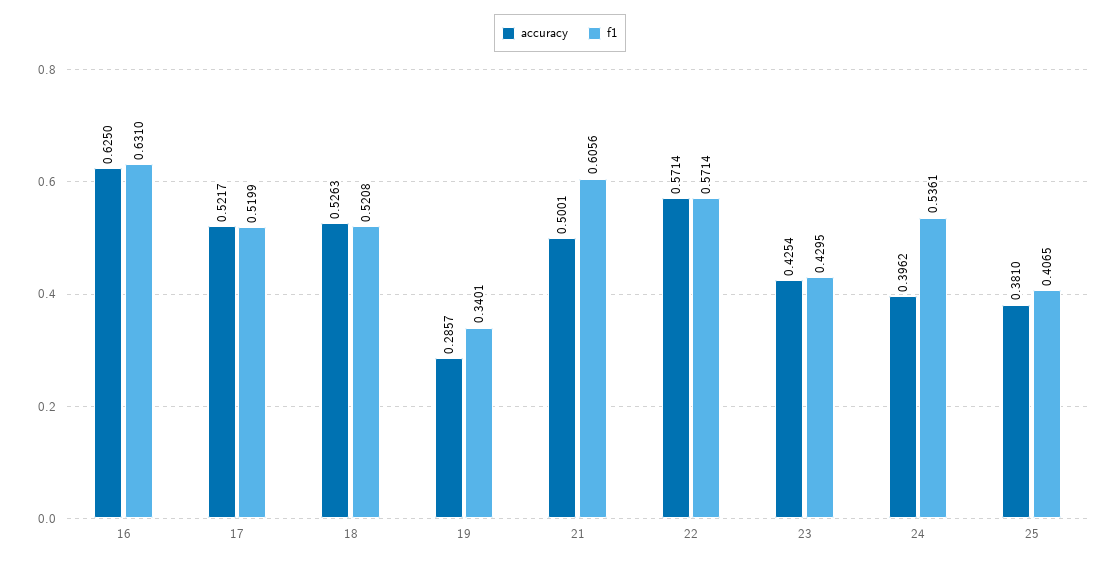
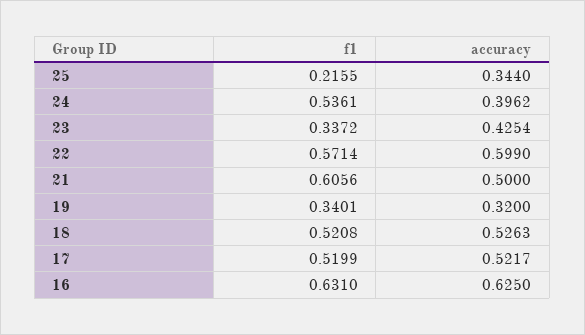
  {
    "accuracy": {
      "16": 0.625,
      "17": 0.5217,
      "18": 0.5263,
-     "19": 0.2857,
+     "19": 0.32,
-     "21": 0.5001,
+     "21": 0.5,
-     "22": 0.5714,
+     "22": 0.599,
      "23": 0.4254,
      "24": 0.3962,
-     "25": 0.381
+     "25": 0.344
    },
    "f1": {
      "16": 0.631,
      "17": 0.5199,
      "18": 0.5208,
      "19": 0.3401,
      "21": 0.6056,
      "22": 0.5714,
-     "23": 0.4295,
+     "23": 0.3372,
      "24": 0.5361,
-     "25": 0.4065
+     "25": 0.2155
    }
  }

